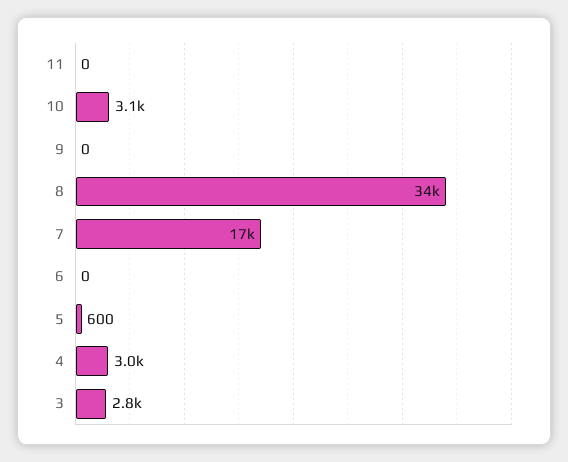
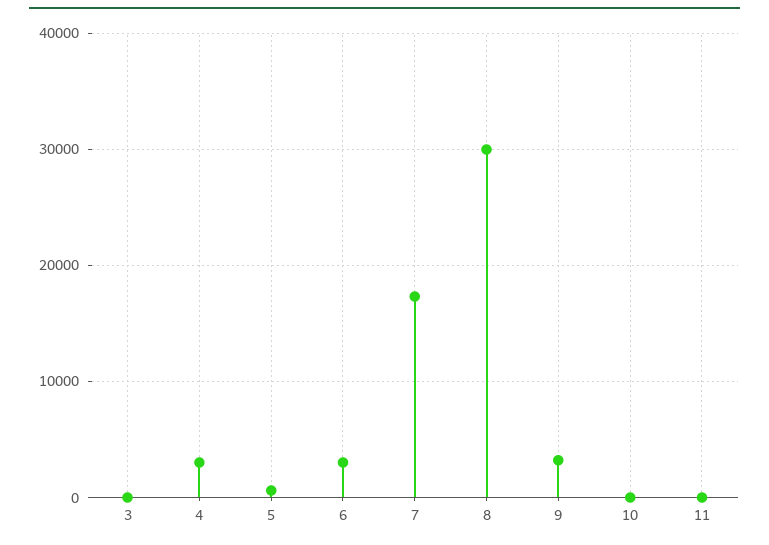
  {
    "11": 0,
-   "10": 3100,
+   "10": 0,
-   "9": 0,
+   "9": 3000,
-   "8": 34000,
+   "8": 30000,
    "7": 17000,
-   "6": 0,
+   "6": 3000,
    "5": 600,
    "4": 3000,
-   "3": 2800
+   "3": 0
  }

